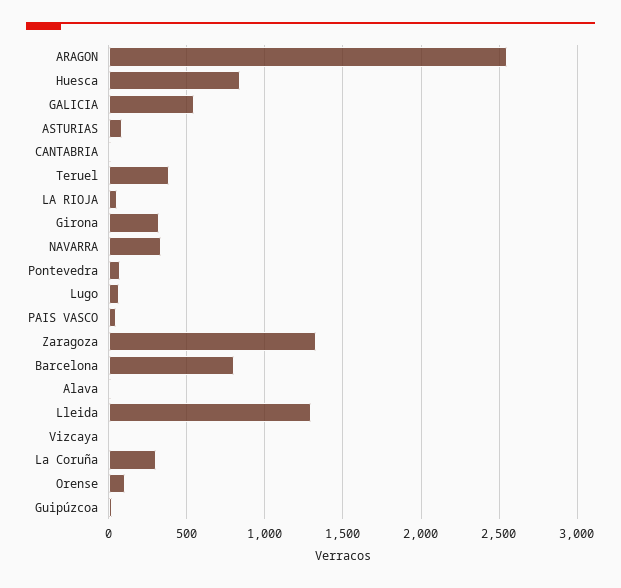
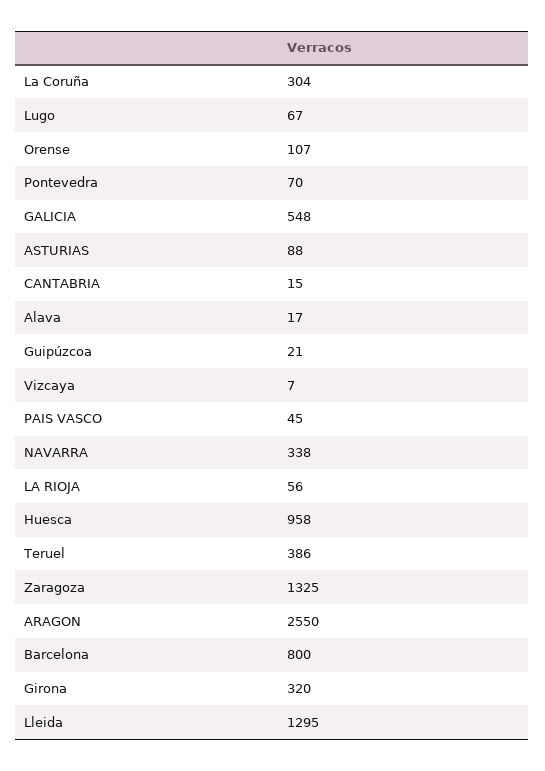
  {
    "ARAGON": 2550,
-   "Huesca": 850,
+   "Huesca": 958,
    "GALICIA": 548,
    "ASTURIAS": 88,
    "CANTABRIA": 15,
    "Teruel": 386,
    "LA RIOJA": 56,
    "Girona": 320,
    "NAVARRA": 338,
    "Pontevedra": 70,
    "Lugo": 67,
    "PAIS VASCO": 45,
    "Zaragoza": 1325,
    "Barcelona": 800,
    "Alava": 17,
    "Lleida": 1295,
    "Vizcaya": 7,
    "La Coruña": 304,
    "Orense": 107,
    "Guipúzcoa": 21
  }

